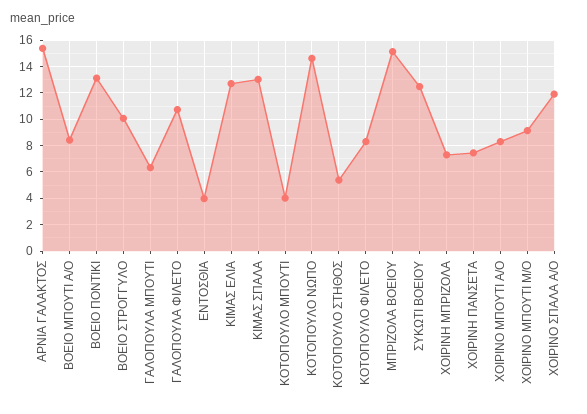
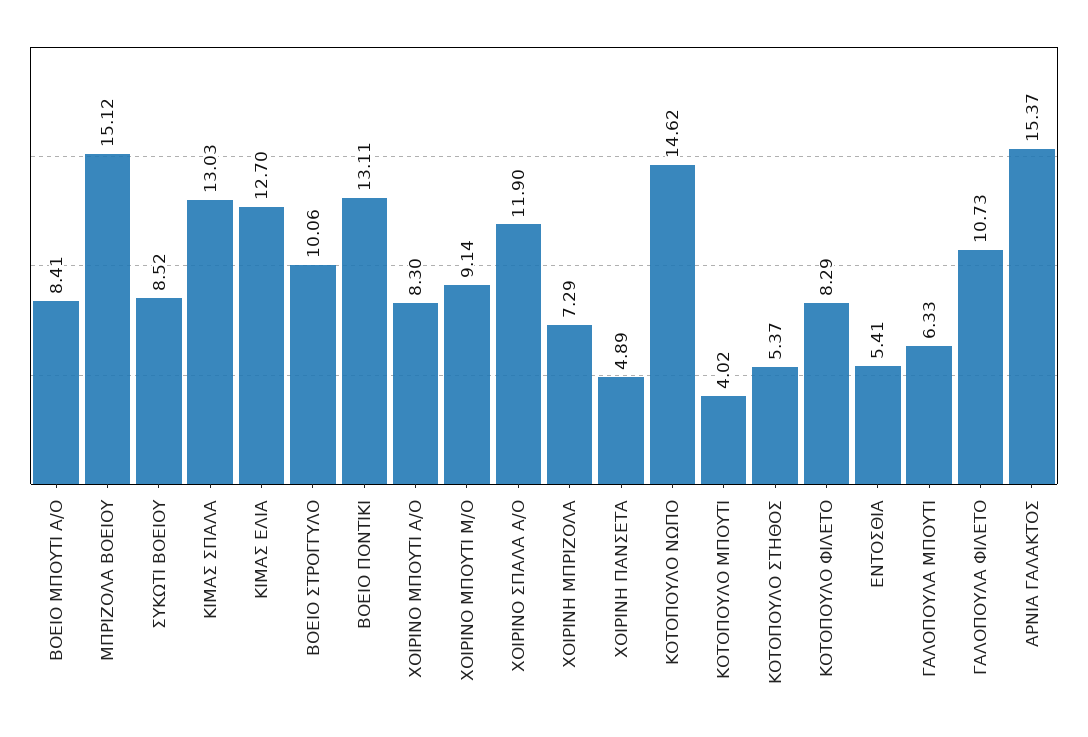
  {
    "ΑΡΝΙΑ ΓΑΛΑΚΤΟΣ": 15.37,
    "ΒΟΕΙΟ ΜΠΟΥΤΙ Α/Ο": 8.41,
    "ΒΟΕΙΟ ΠΟΝΤΙΚΙ": 13.11,
    "ΒΟΕΙΟ ΣΤΡΟΓΓΥΛΟ": 10.06,
    "ΓΑΛΟΠΟΥΛΑ ΜΠΟΥΤΙ": 6.33,
    "ΓΑΛΟΠΟΥΛΑ ΦΙΛΕΤΟ": 10.73,
-   "ΕΝΤΟΣΘΙΑ": 4,
+   "ΕΝΤΟΣΘΙΑ": 5.41,
    "ΚΙΜΑΣ ΕΛΙΑ": 12.7,
    "ΚΙΜΑΣ ΣΠΑΛΑ": 13.03,
    "ΚΟΤΟΠΟΥΛΟ ΜΠΟΥΤΙ": 4.02,
    "ΚΟΤΟΠΟΥΛΟ ΝΩΠΟ": 14.62,
    "ΚΟΤΟΠΟΥΛΟ ΣΤΗΘΟΣ": 5.37,
    "ΚΟΤΟΠΟΥΛΟ ΦΙΛΕΤΟ": 8.29,
    "ΜΠΡΙΖΟΛΑ ΒΟΕΙΟΥ": 15.12,
-   "ΣΥΚΩΤΙ ΒΟΕΙΟΥ": 12.5,
+   "ΣΥΚΩΤΙ ΒΟΕΙΟΥ": 8.52,
    "ΧΟΙΡΙΝΗ ΜΠΡΙΖΟΛΑ": 7.29,
-   "ΧΟΙΡΙΝΗ ΠΑΝΣΕΤΑ": 7.5,
+   "ΧΟΙΡΙΝΗ ΠΑΝΣΕΤΑ": 4.89,
    "ΧΟΙΡΙΝΟ ΜΠΟΥΤΙ Α/Ο": 8.3,
    "ΧΟΙΡΙΝΟ ΜΠΟΥΤΙ Μ/Ο": 9.14,
    "ΧΟΙΡΙΝΟ ΣΠΑΛΑ Α/Ο": 11.9
  }

